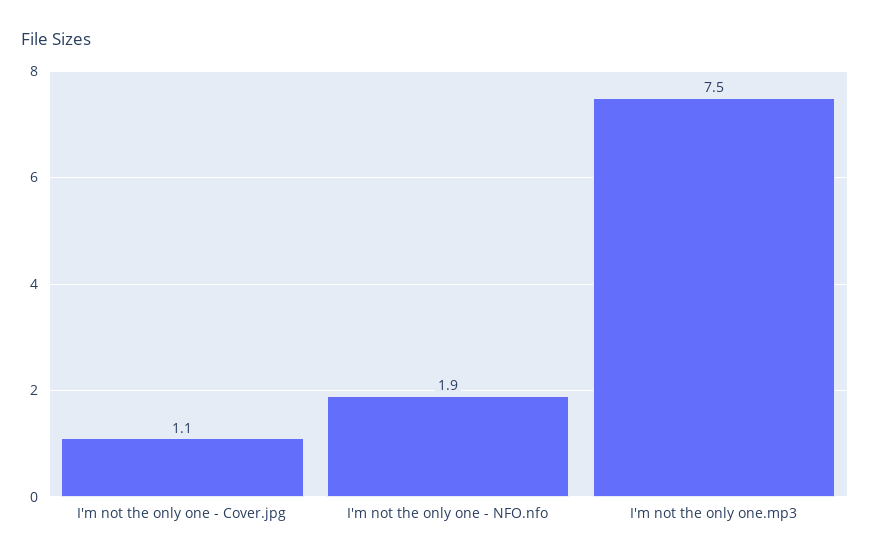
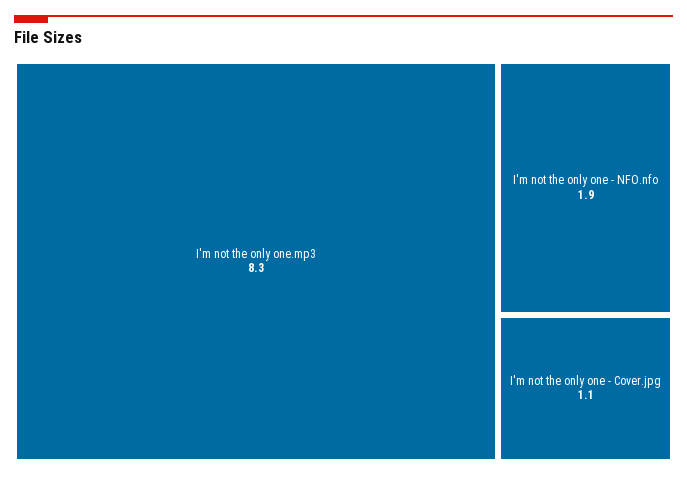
  {
    "I'm not the only one - Cover.jpg": 1.1,
    "I'm not the only one - NFO.nfo": 1.9,
-   "I'm not the only one.mp3": 7.5
+   "I'm not the only one.mp3": 8.3
  }

